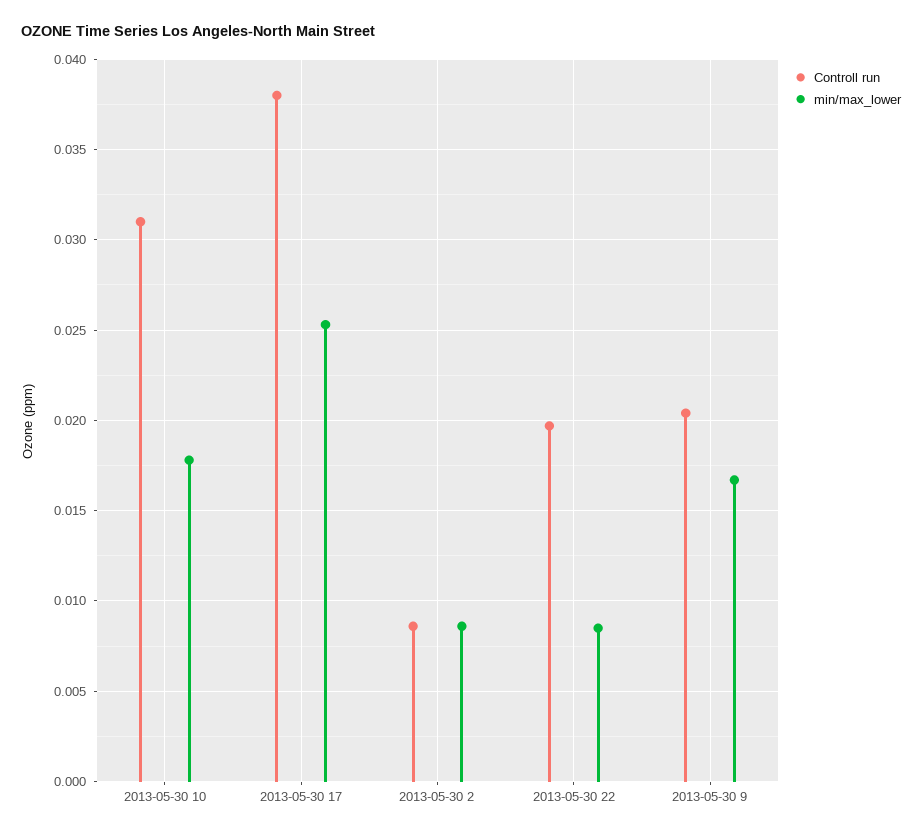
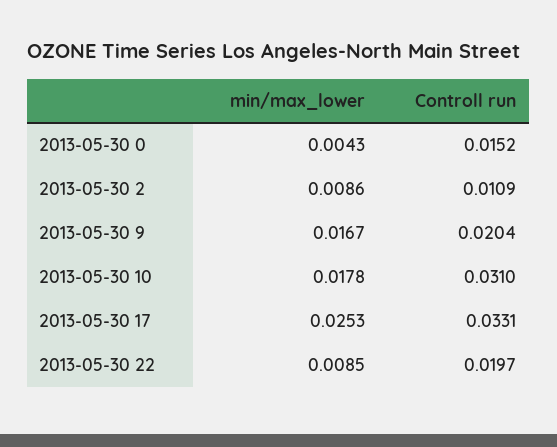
  {
    "Controll run": {
      "2013-05-30 10": 0.031,
-     "2013-05-30 17": 0.038,
+     "2013-05-30 17": 0.0331,
-     "2013-05-30 2": 0.0085,
+     "2013-05-30 2": 0.0109,
      "2013-05-30 22": 0.0197,
-     "2013-05-30 9": 0.0204
+     "2013-05-30 9": 0.0204,
+     "2013-05-30 0": 0.0152
    },
    "min/max_lower": {
      "2013-05-30 10": 0.0178,
      "2013-05-30 17": 0.0253,
      "2013-05-30 2": 0.0086,
      "2013-05-30 22": 0.0085,
-     "2013-05-30 9": 0.0167
+     "2013-05-30 9": 0.0167,
+     "2013-05-30 0": 0.0043
    }
  }

